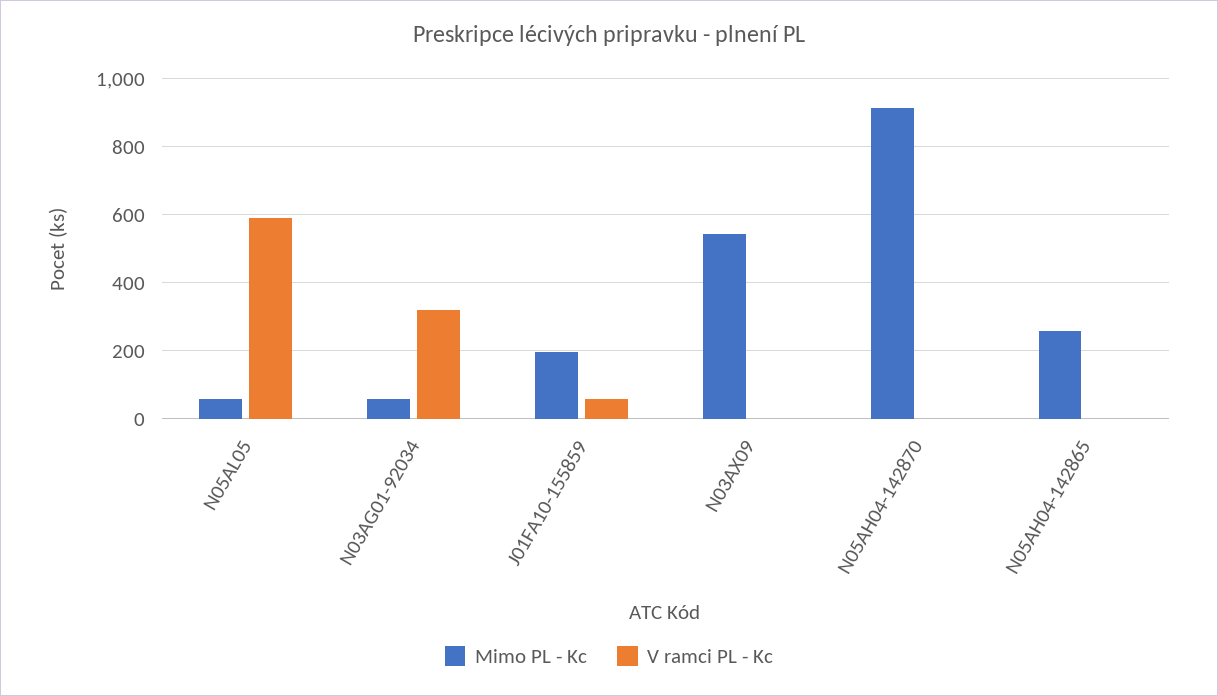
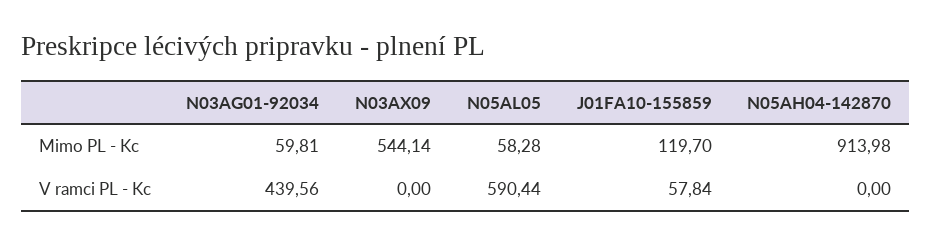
  {
    "Mimo PL - Kc": {
      "N05AL05": 58.28,
      "N03AG01-92034": 59.81,
-     "J01FA10-155859": 200,
+     "J01FA10-155859": 119.7,
      "N03AX09": 544.14,
-     "N05AH04-142870": 913.98,
+     "N05AH04-142870": 913.98
-     "N05AH04-142865": 260
    },
    "V ramci PL - Kc": {
      "N05AL05": 590.44,
-     "N03AG01-92034": 320,
+     "N03AG01-92034": 439.56,
      "J01FA10-155859": 57.84,
      "N03AX09": 0,
-     "N05AH04-142870": 0,
+     "N05AH04-142870": 0
-     "N05AH04-142865": 0
    }
  }

